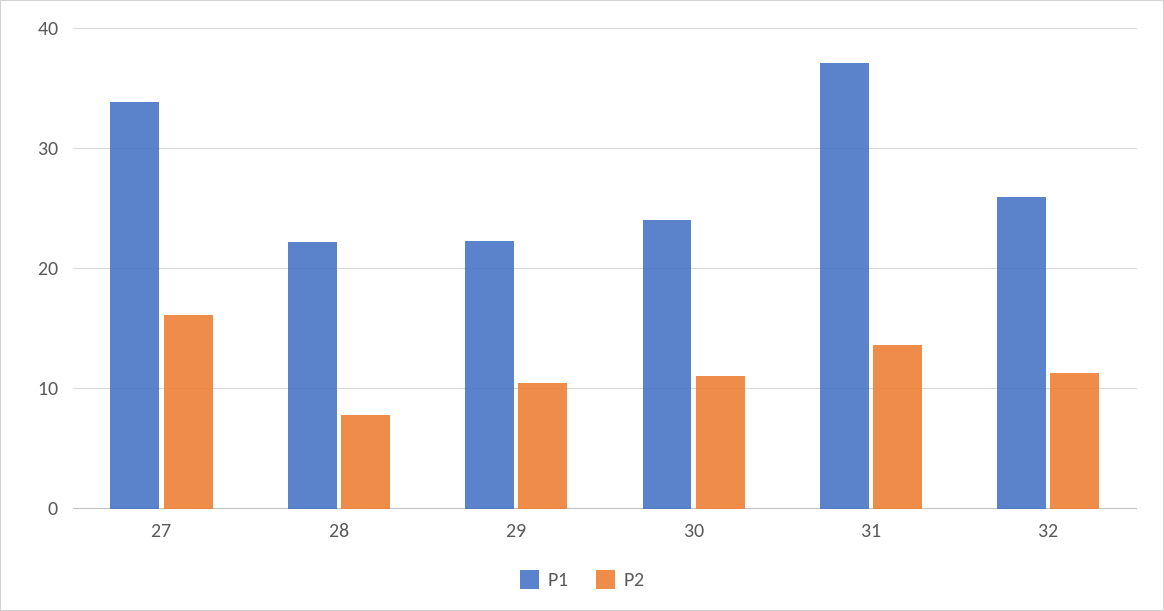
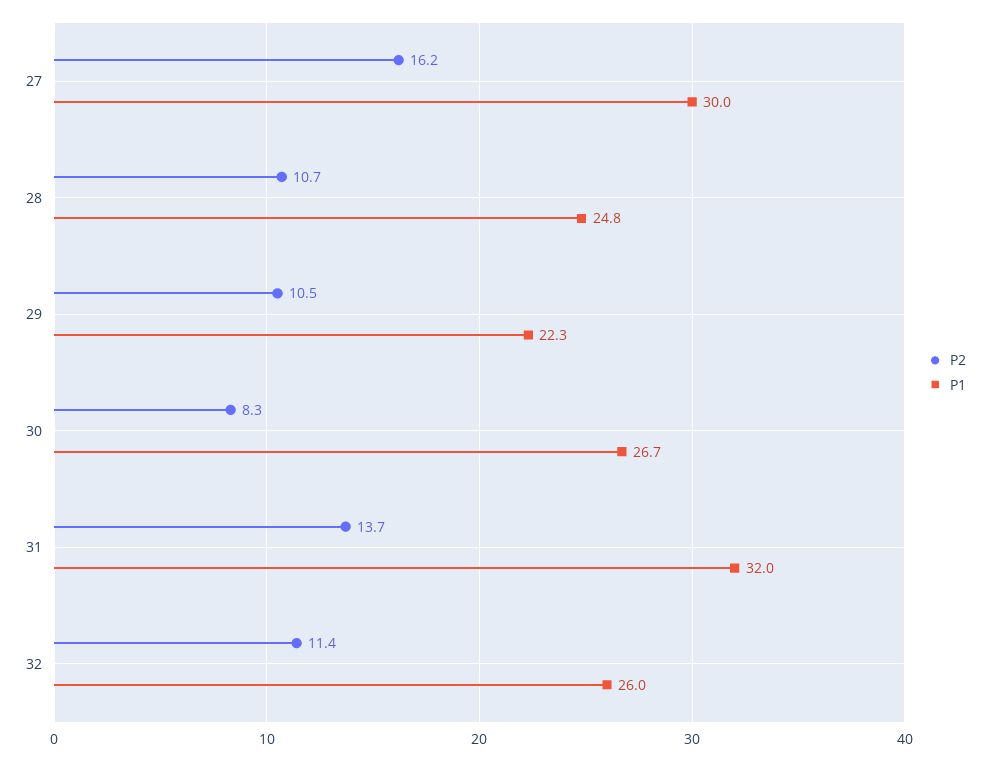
  {
    "P1": {
-     "27": 34,
+     "27": 30,
-     "28": 22,
+     "28": 24.8,
      "29": 22.3,
-     "30": 24,
+     "30": 26.7,
-     "31": 37,
+     "31": 32,
      "32": 26
    },
    "P2": {
      "27": 16.2,
-     "28": 8,
+     "28": 10.7,
      "29": 10.5,
-     "30": 11,
+     "30": 8.3,
      "31": 13.7,
      "32": 11.4
    }
  }

